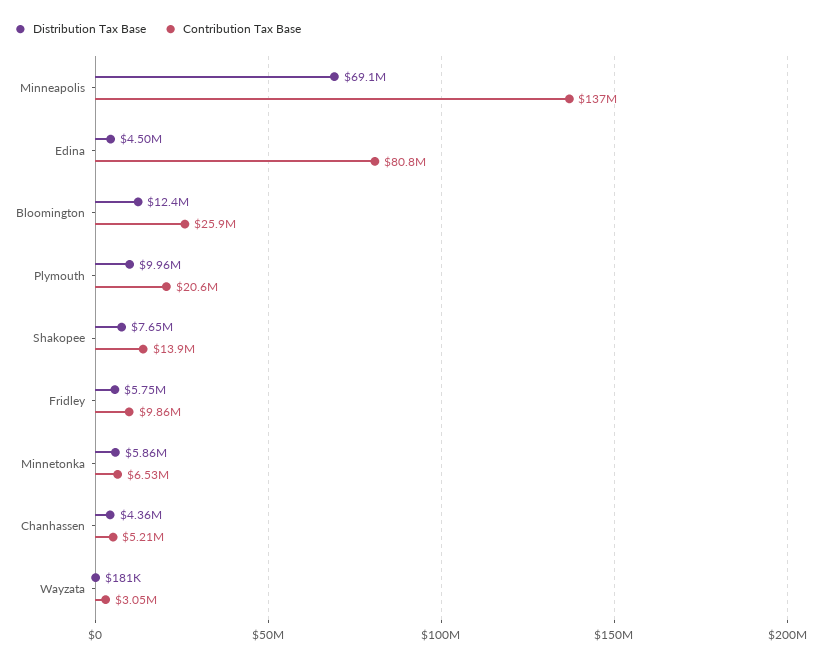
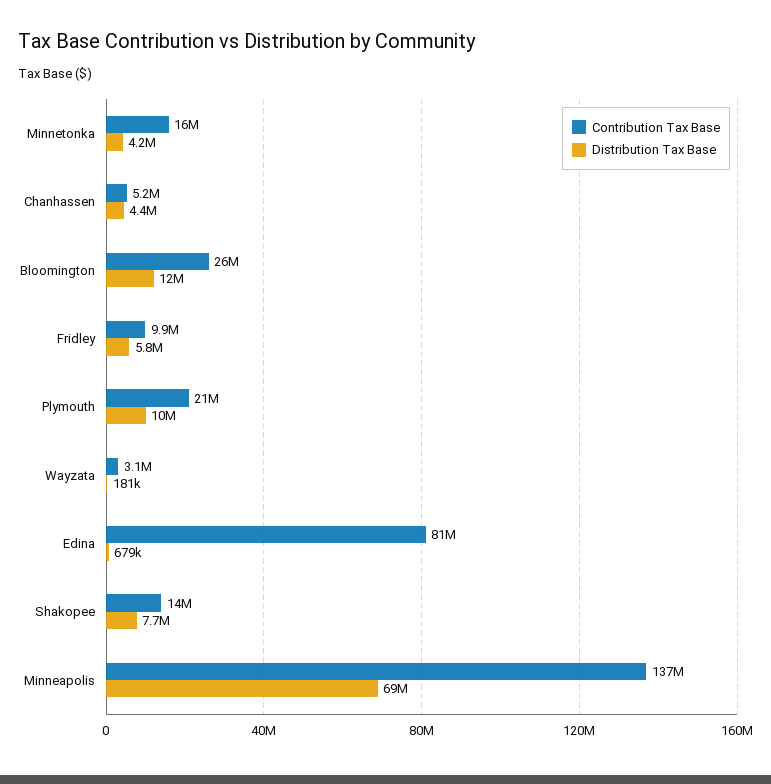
  {
    "Distribution Tax Base": {
      "Minneapolis": 69100000,
-     "Edina": 4500000,
+     "Edina": 679000,
      "Bloomington": 12400000,
      "Plymouth": 9960000,
      "Shakopee": 7650000,
      "Fridley": 5750000,
-     "Minnetonka": 5860000,
+     "Minnetonka": 4200000,
      "Chanhassen": 4360000,
      "Wayzata": 181000
    },
    "Contribution Tax Base": {
      "Minneapolis": 137000000,
      "Edina": 80800000,
      "Bloomington": 25900000,
      "Plymouth": 20600000,
      "Shakopee": 13900000,
      "Fridley": 9860000,
-     "Minnetonka": 6530000,
+     "Minnetonka": 16000000,
      "Chanhassen": 5210000,
      "Wayzata": 3050000
    }
  }

